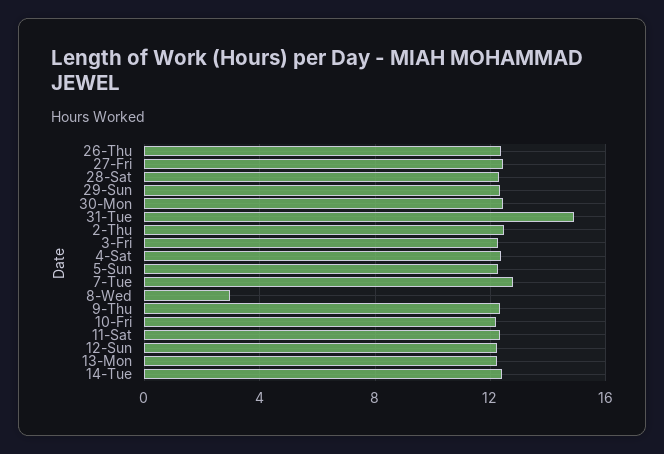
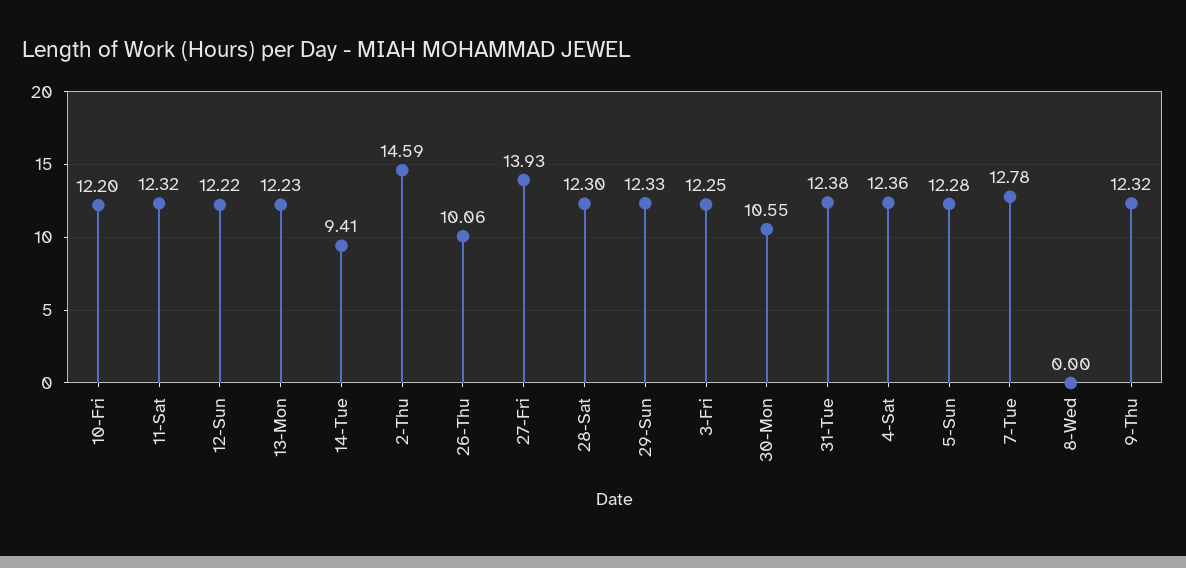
  {
-   "26-Thu": 12.5,
+   "26-Thu": 10.06,
-   "27-Fri": 12.5,
+   "27-Fri": 13.93,
    "28-Sat": 12.3,
    "29-Sun": 12.33,
-   "30-Mon": 12.5,
+   "30-Mon": 10.55,
-   "31-Tue": 15,
+   "31-Tue": 12.38,
-   "2-Thu": 12.5,
+   "2-Thu": 14.59,
    "3-Fri": 12.25,
    "4-Sat": 12.36,
    "5-Sun": 12.28,
    "7-Tue": 12.78,
-   "8-Wed": 3,
+   "8-Wed": 0,
    "9-Thu": 12.32,
    "10-Fri": 12.2,
    "11-Sat": 12.32,
    "12-Sun": 12.22,
    "13-Mon": 12.23,
-   "14-Tue": 12.5
+   "14-Tue": 9.41
  }

